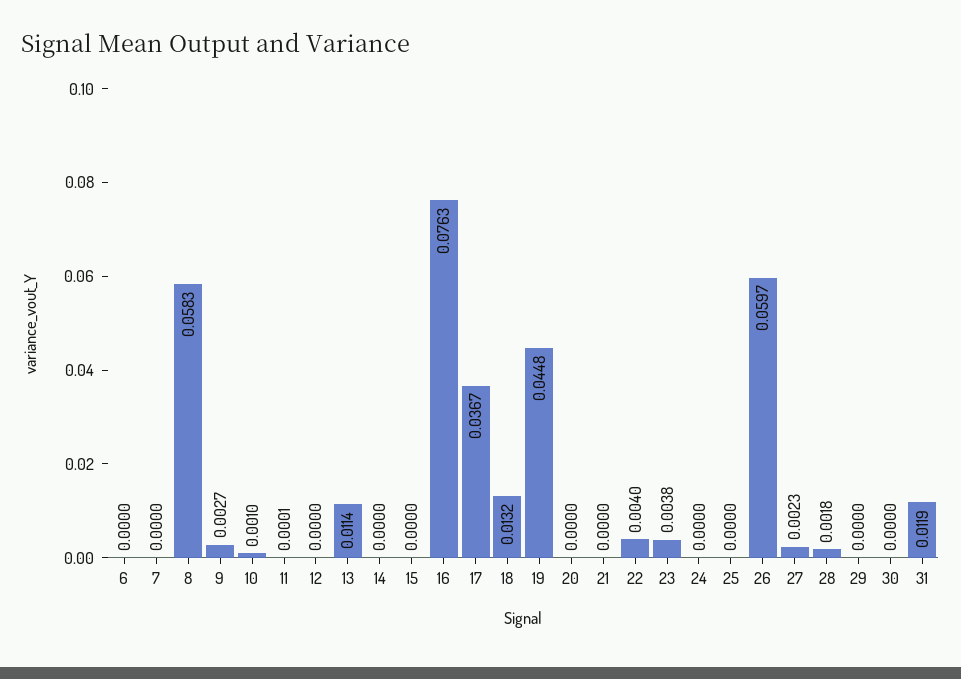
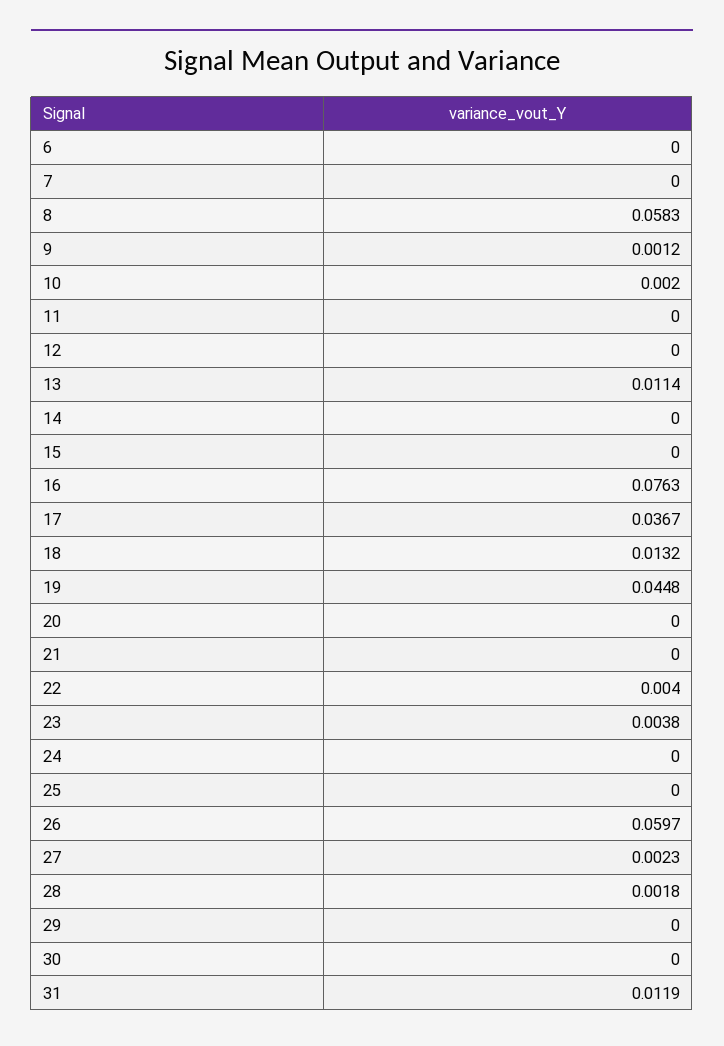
  {
    "6": 0,
    "7": 0,
    "8": 0.0583,
-   "9": 0.0027,
+   "9": 0.0012,
-   "10": 0.001,
+   "10": 0.002,
-   "11": 0.0001,
+   "11": 0,
    "12": 0,
    "13": 0.0114,
    "14": 0,
    "15": 0,
    "16": 0.0763,
    "17": 0.0367,
    "18": 0.0132,
    "19": 0.0448,
    "20": 0,
    "21": 0,
    "22": 0.004,
    "23": 0.0038,
    "24": 0,
    "25": 0,
    "26": 0.0597,
    "27": 0.0023,
    "28": 0.0018,
    "29": 0,
    "30": 0,
    "31": 0.0119
  }

